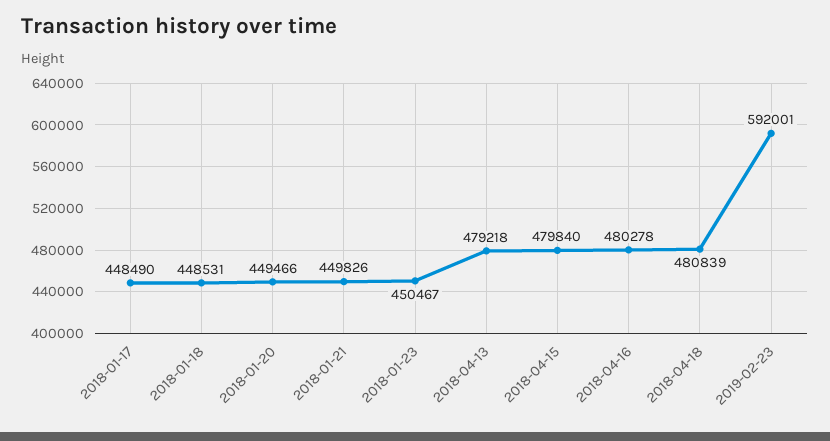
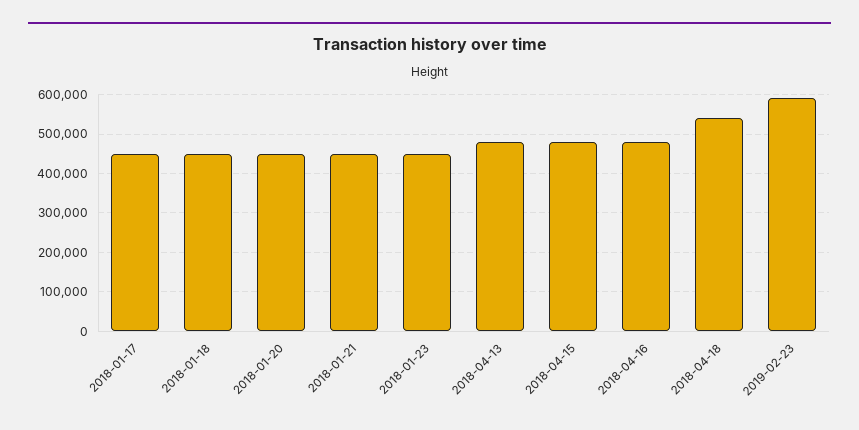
  {
    "2018-01-17": 448490,
    "2018-01-18": 448531,
    "2018-01-20": 449466,
    "2018-01-21": 449826,
    "2018-01-23": 450467,
    "2018-04-13": 479218,
    "2018-04-15": 479840,
    "2018-04-16": 480278,
-   "2018-04-18": 480839,
+   "2018-04-18": 540000,
    "2019-02-23": 592001
  }

